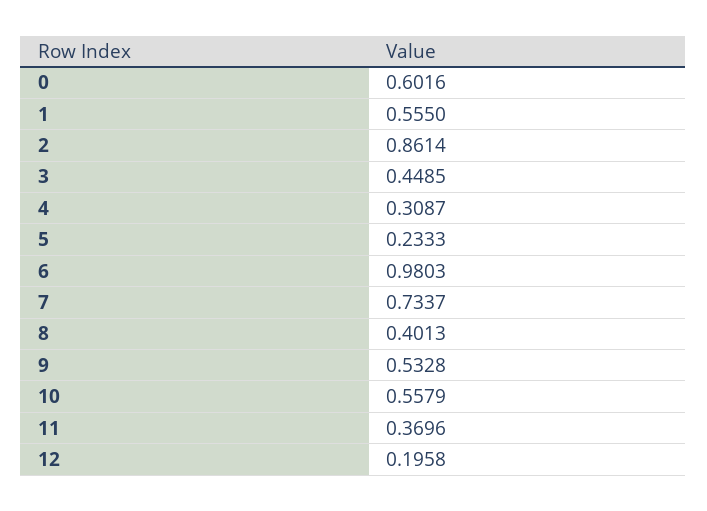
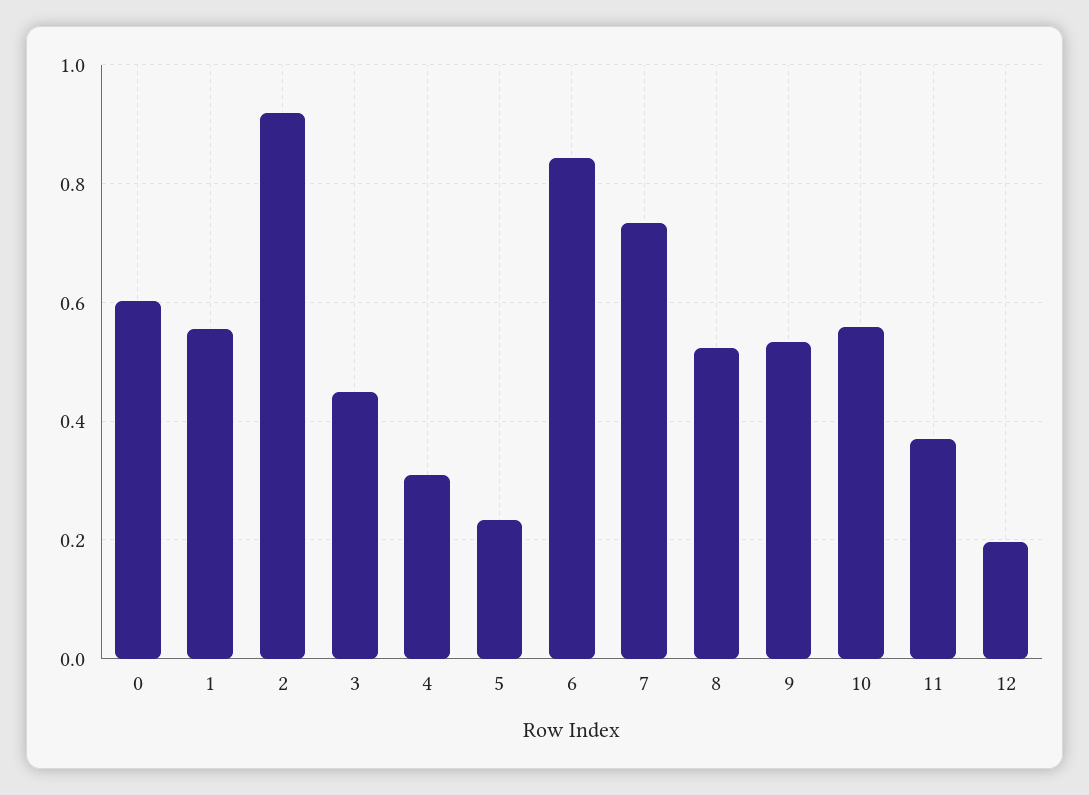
  {
    "0": 0.6016,
    "1": 0.555,
-   "2": 0.8614,
+   "2": 0.92,
    "3": 0.4485,
    "4": 0.3087,
    "5": 0.2333,
-   "6": 0.9803,
+   "6": 0.84,
    "7": 0.7337,
-   "8": 0.4013,
+   "8": 0.52,
    "9": 0.5328,
    "10": 0.5579,
    "11": 0.3696,
    "12": 0.1958
  }

